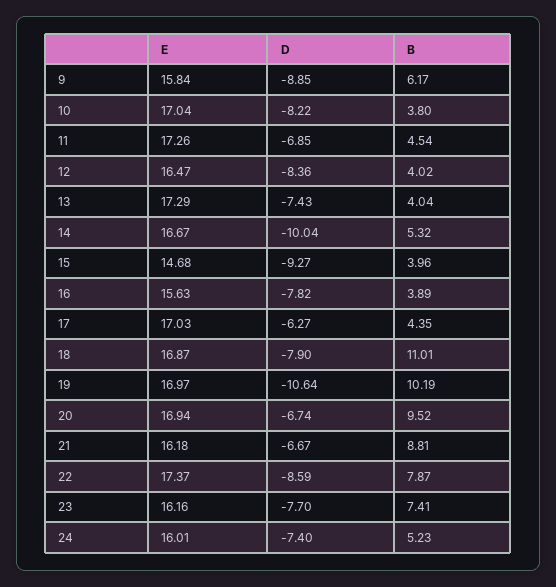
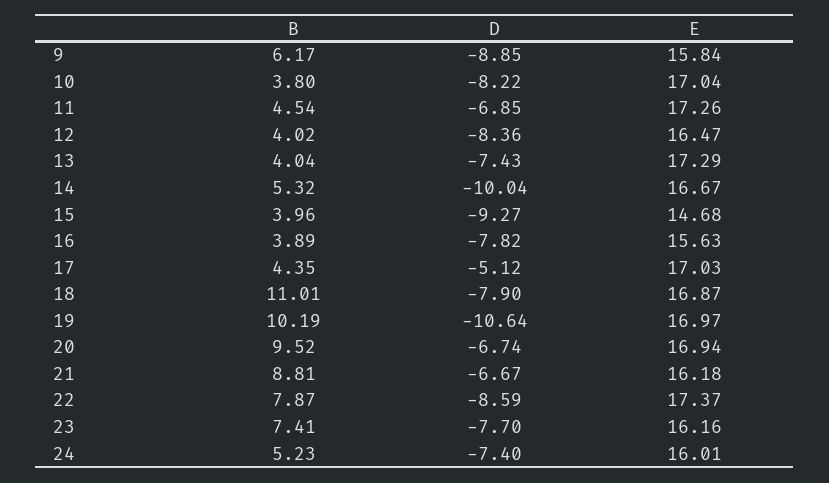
  {
    "E": {
      "9": 15.84,
      "10": 17.04,
      "11": 17.26,
      "12": 16.47,
      "13": 17.29,
      "14": 16.67,
      "15": 14.68,
      "16": 15.63,
      "17": 17.03,
      "18": 16.87,
      "19": 16.97,
      "20": 16.94,
      "21": 16.18,
      "22": 17.37,
      "23": 16.16,
      "24": 16.01
    },
    "D": {
      "9": -8.85,
      "10": -8.22,
      "11": -6.85,
      "12": -8.36,
      "13": -7.43,
      "14": -10.04,
      "15": -9.27,
      "16": -7.82,
-     "17": -6.27,
+     "17": -5.12,
      "18": -7.9,
      "19": -10.64,
      "20": -6.74,
      "21": -6.67,
      "22": -8.59,
      "23": -7.7,
      "24": -7.4
    },
    "B": {
      "9": 6.17,
      "10": 3.8,
      "11": 4.54,
      "12": 4.02,
      "13": 4.04,
      "14": 5.32,
      "15": 3.96,
      "16": 3.89,
      "17": 4.35,
      "18": 11.01,
      "19": 10.19,
      "20": 9.52,
      "21": 8.81,
      "22": 7.87,
      "23": 7.41,
      "24": 5.23
    }
  }

